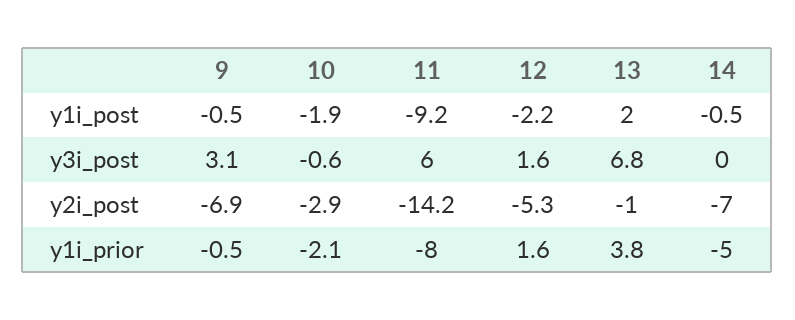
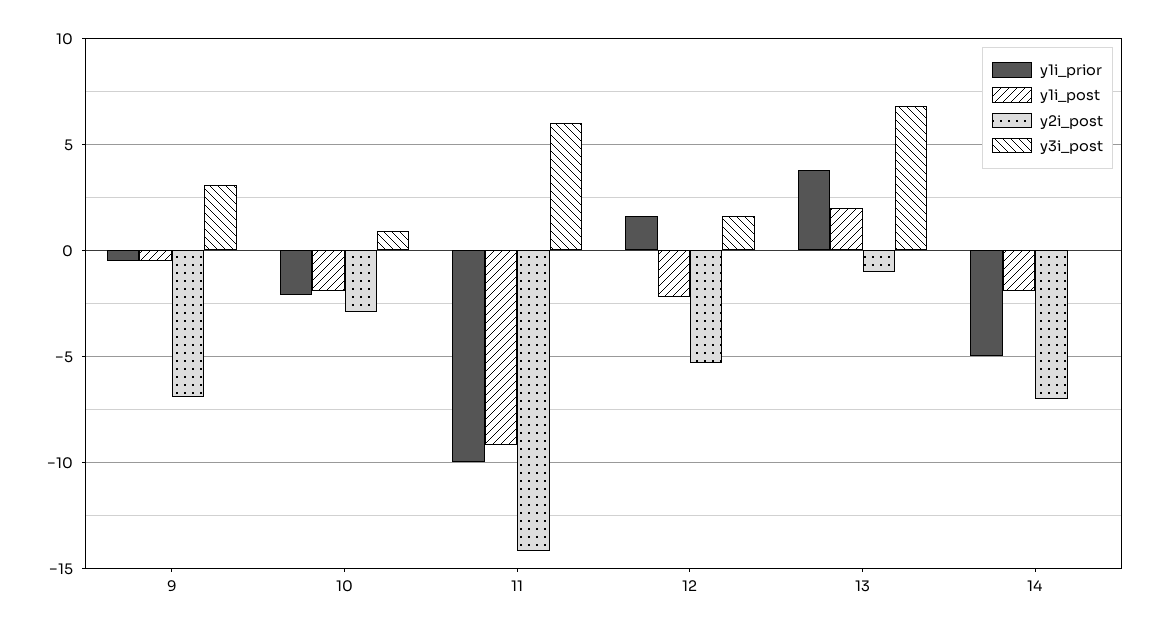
  {
    "y1i_post": {
      "9": -0.5,
      "10": -1.9,
      "11": -9.2,
      "12": -2.2,
      "13": 2,
-     "14": -0.5
+     "14": -2
    },
    "y3i_post": {
      "9": 3.1,
-     "10": -0.6,
+     "10": 1,
      "11": 6,
      "12": 1.6,
      "13": 6.8,
      "14": 0
    },
    "y2i_post": {
      "9": -6.9,
      "10": -2.9,
      "11": -14.2,
      "12": -5.3,
      "13": -1,
      "14": -7
    },
    "y1i_prior": {
      "9": -0.5,
      "10": -2.1,
-     "11": -8,
+     "11": -10,
      "12": 1.6,
      "13": 3.8,
      "14": -5
    }
  }

